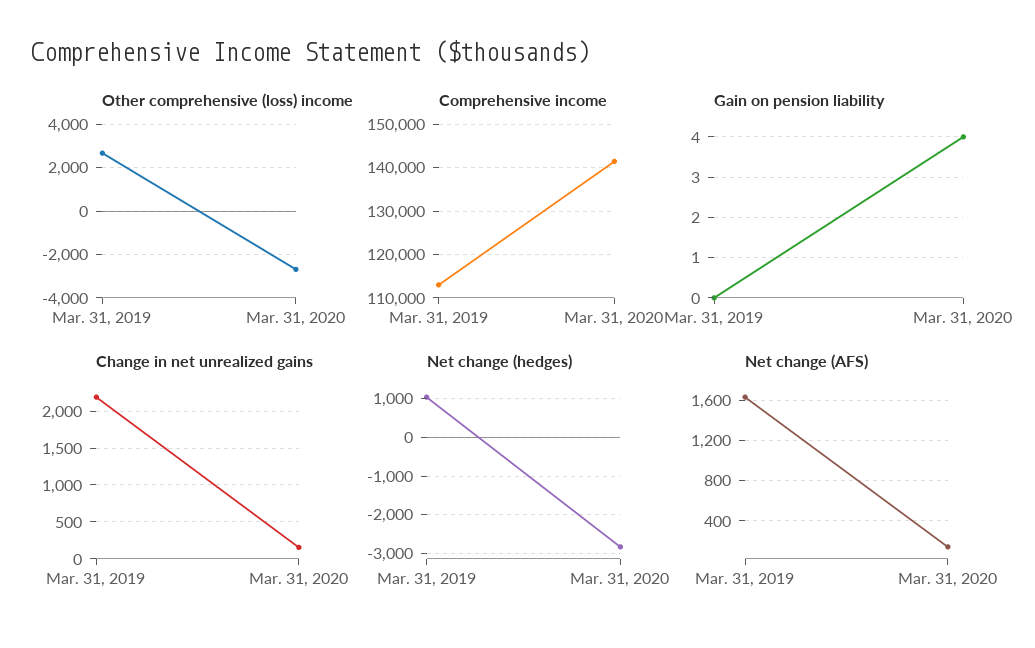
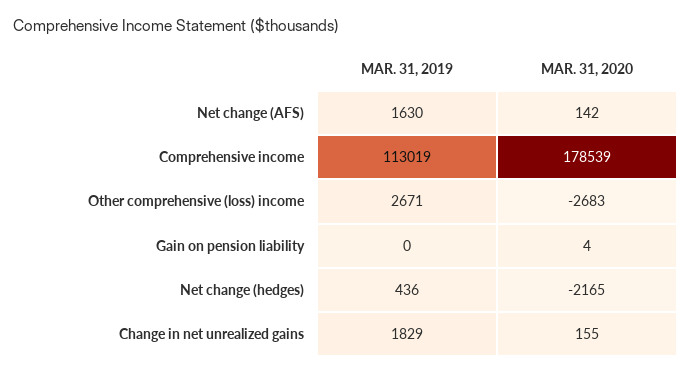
  {
    "Other comprehensive (loss) income": {
      "Mar. 31, 2019": 2671,
      "Mar. 31, 2020": -2683
    },
    "Comprehensive income": {
      "Mar. 31, 2019": 113019,
-     "Mar. 31, 2020": 142000
+     "Mar. 31, 2020": 178539
    },
    "Gain on pension liability": {
      "Mar. 31, 2019": 0,
      "Mar. 31, 2020": 4
    },
    "Change in net unrealized gains": {
-     "Mar. 31, 2019": 2200,
+     "Mar. 31, 2019": 1829,
      "Mar. 31, 2020": 155
    },
    "Net change (hedges)": {
-     "Mar. 31, 2019": 1000,
+     "Mar. 31, 2019": 436,
-     "Mar. 31, 2020": -2800
+     "Mar. 31, 2020": -2165
    },
    "Net change (AFS)": {
      "Mar. 31, 2019": 1630,
      "Mar. 31, 2020": 142
    }
  }

